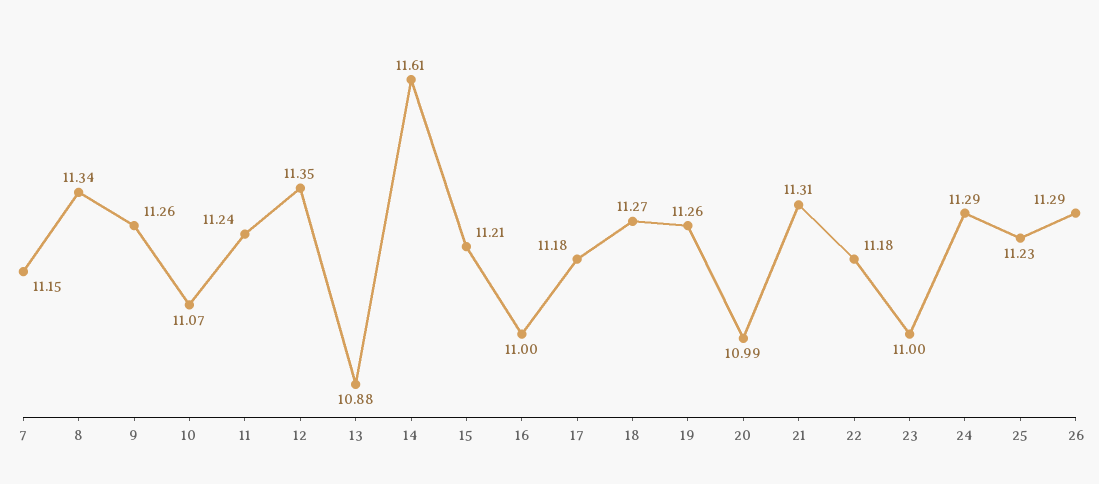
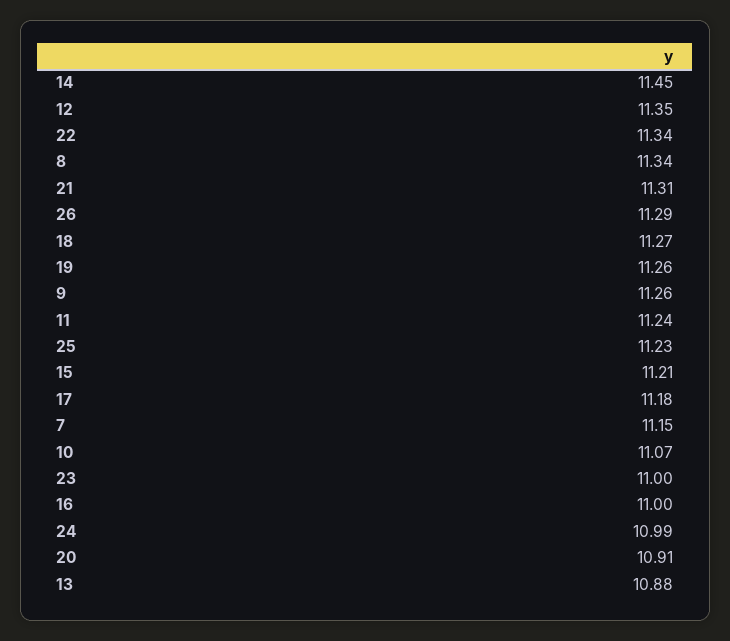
  {
    "7": 11.15,
    "8": 11.34,
    "9": 11.26,
    "10": 11.07,
    "11": 11.24,
    "12": 11.35,
    "13": 10.88,
-   "14": 11.61,
+   "14": 11.45,
    "15": 11.21,
    "16": 11,
    "17": 11.18,
    "18": 11.27,
    "19": 11.26,
-   "20": 10.99,
+   "20": 10.91,
    "21": 11.31,
-   "22": 11.18,
+   "22": 11.34,
    "23": 11,
-   "24": 11.29,
+   "24": 10.99,
    "25": 11.23,
    "26": 11.29
  }

